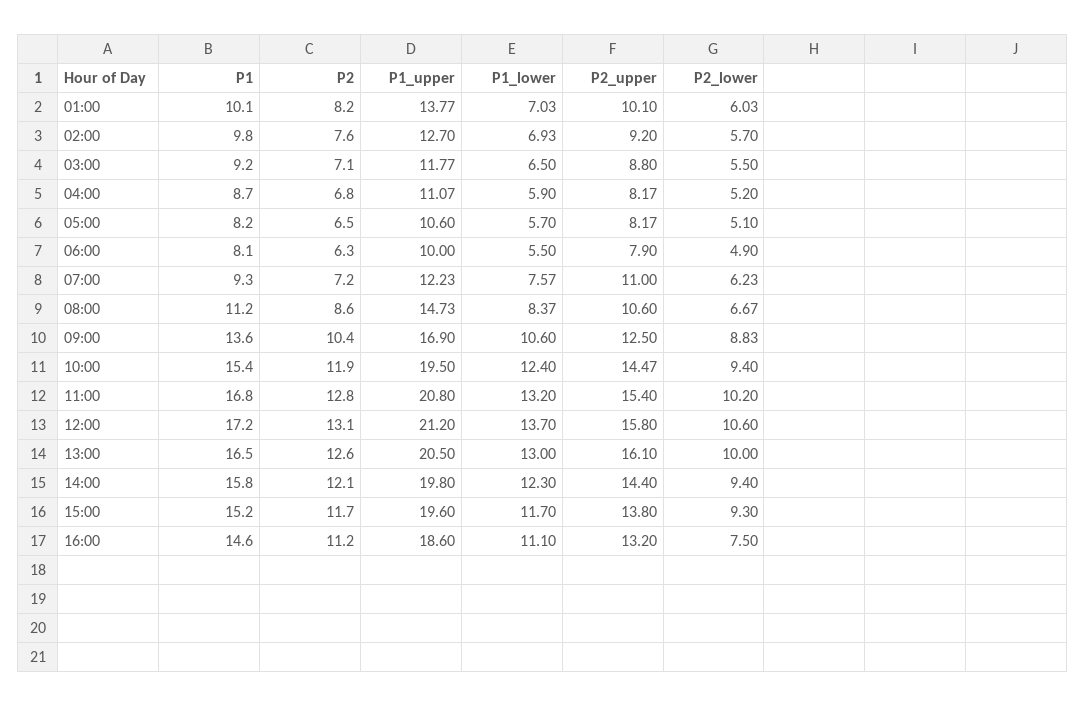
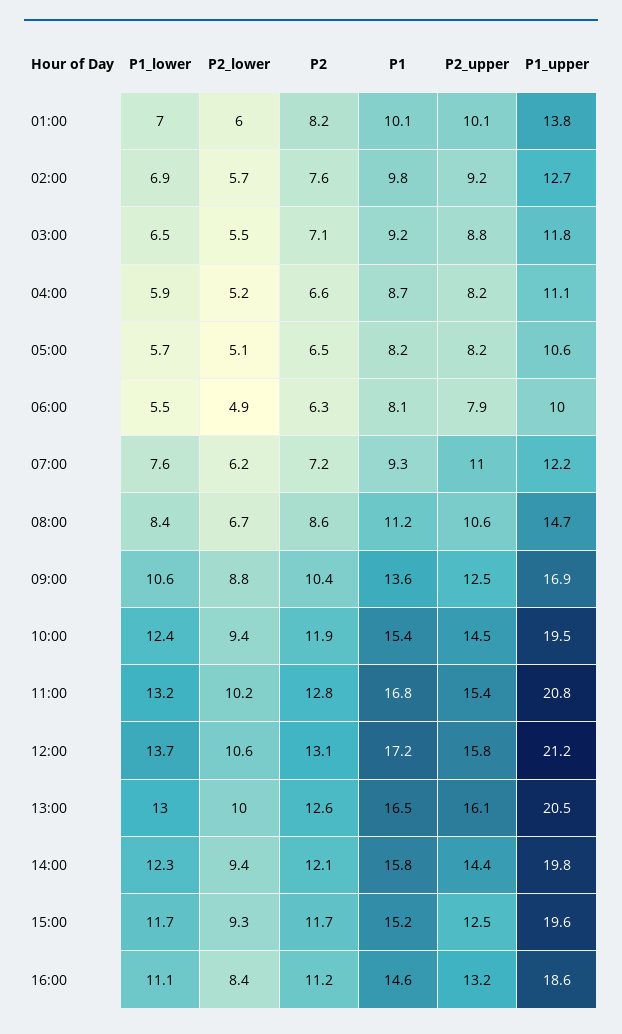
  {
    "P1": {
      "01:00": 10.1,
      "02:00": 9.8,
      "03:00": 9.2,
      "04:00": 8.7,
      "05:00": 8.2,
      "06:00": 8.1,
      "07:00": 9.3,
      "08:00": 11.2,
      "09:00": 13.6,
      "10:00": 15.4,
      "11:00": 16.8,
      "12:00": 17.2,
      "13:00": 16.5,
      "14:00": 15.8,
      "15:00": 15.2,
      "16:00": 14.6
    },
    "P2": {
      "01:00": 8.2,
      "02:00": 7.6,
      "03:00": 7.1,
-     "04:00": 6.8,
+     "04:00": 6.6,
      "05:00": 6.5,
      "06:00": 6.3,
      "07:00": 7.2,
      "08:00": 8.6,
      "09:00": 10.4,
      "10:00": 11.9,
      "11:00": 12.8,
      "12:00": 13.1,
      "13:00": 12.6,
      "14:00": 12.1,
      "15:00": 11.7,
      "16:00": 11.2
    },
    "P1_upper": {
      "01:00": 13.77,
      "02:00": 12.7,
      "03:00": 11.77,
      "04:00": 11.07,
      "05:00": 10.6,
      "06:00": 10,
      "07:00": 12.23,
      "08:00": 14.73,
      "09:00": 16.9,
      "10:00": 19.5,
      "11:00": 20.8,
      "12:00": 21.2,
      "13:00": 20.5,
      "14:00": 19.8,
      "15:00": 19.6,
      "16:00": 18.6
    },
    "P1_lower": {
      "01:00": 7.03,
      "02:00": 6.93,
      "03:00": 6.5,
      "04:00": 5.9,
      "05:00": 5.7,
      "06:00": 5.5,
      "07:00": 7.57,
      "08:00": 8.37,
      "09:00": 10.6,
      "10:00": 12.4,
      "11:00": 13.2,
      "12:00": 13.7,
      "13:00": 13,
      "14:00": 12.3,
      "15:00": 11.7,
      "16:00": 11.1
    },
    "P2_upper": {
      "01:00": 10.1,
      "02:00": 9.2,
      "03:00": 8.8,
      "04:00": 8.17,
      "05:00": 8.17,
      "06:00": 7.9,
      "07:00": 11,
      "08:00": 10.6,
      "09:00": 12.5,
      "10:00": 14.47,
      "11:00": 15.4,
      "12:00": 15.8,
      "13:00": 16.1,
      "14:00": 14.4,
-     "15:00": 13.8,
+     "15:00": 12.5,
      "16:00": 13.2
    },
    "P2_lower": {
      "01:00": 6.03,
      "02:00": 5.7,
      "03:00": 5.5,
      "04:00": 5.2,
      "05:00": 5.1,
      "06:00": 4.9,
      "07:00": 6.23,
      "08:00": 6.67,
      "09:00": 8.83,
      "10:00": 9.4,
      "11:00": 10.2,
      "12:00": 10.6,
      "13:00": 10,
      "14:00": 9.4,
      "15:00": 9.3,
-     "16:00": 7.5
+     "16:00": 8.4
    }
  }

